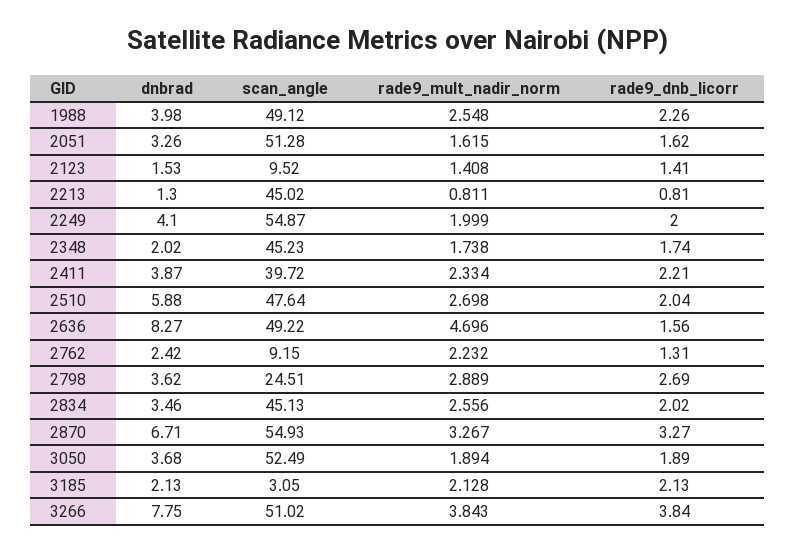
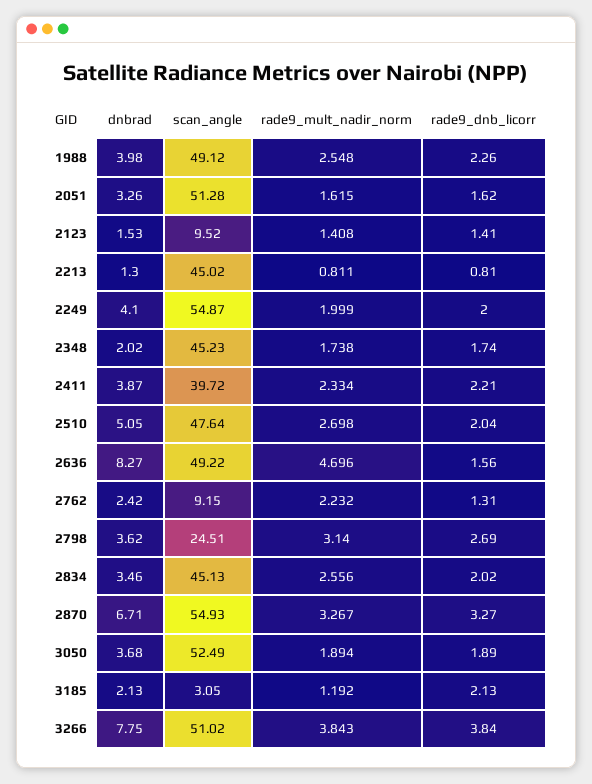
  {
    "dnbrad": {
      "1988": 3.98,
      "2051": 3.26,
      "2123": 1.53,
      "2213": 1.3,
      "2249": 4.1,
      "2348": 2.02,
      "2411": 3.87,
-     "2510": 5.88,
+     "2510": 5.05,
      "2636": 8.27,
      "2762": 2.42,
      "2798": 3.62,
      "2834": 3.46,
      "2870": 6.71,
      "3050": 3.68,
      "3185": 2.13,
      "3266": 7.75
    },
    "scan_angle": {
      "1988": 49.12,
      "2051": 51.28,
      "2123": 9.52,
      "2213": 45.02,
      "2249": 54.87,
      "2348": 45.23,
      "2411": 39.72,
      "2510": 47.64,
      "2636": 49.22,
      "2762": 9.15,
      "2798": 24.51,
      "2834": 45.13,
      "2870": 54.93,
      "3050": 52.49,
      "3185": 3.05,
      "3266": 51.02
    },
    "rade9_mult_nadir_norm": {
      "1988": 2.548,
      "2051": 1.615,
      "2123": 1.408,
      "2213": 0.811,
      "2249": 1.999,
      "2348": 1.738,
      "2411": 2.334,
      "2510": 2.698,
      "2636": 4.696,
      "2762": 2.232,
-     "2798": 2.889,
+     "2798": 3.14,
      "2834": 2.556,
      "2870": 3.267,
      "3050": 1.894,
-     "3185": 2.128,
+     "3185": 1.192,
      "3266": 3.843
    },
    "rade9_dnb_licorr": {
      "1988": 2.26,
      "2051": 1.62,
      "2123": 1.41,
      "2213": 0.81,
      "2249": 2,
      "2348": 1.74,
      "2411": 2.21,
      "2510": 2.04,
      "2636": 1.56,
      "2762": 1.31,
      "2798": 2.69,
      "2834": 2.02,
      "2870": 3.27,
      "3050": 1.89,
      "3185": 2.13,
      "3266": 3.84
    }
  }

